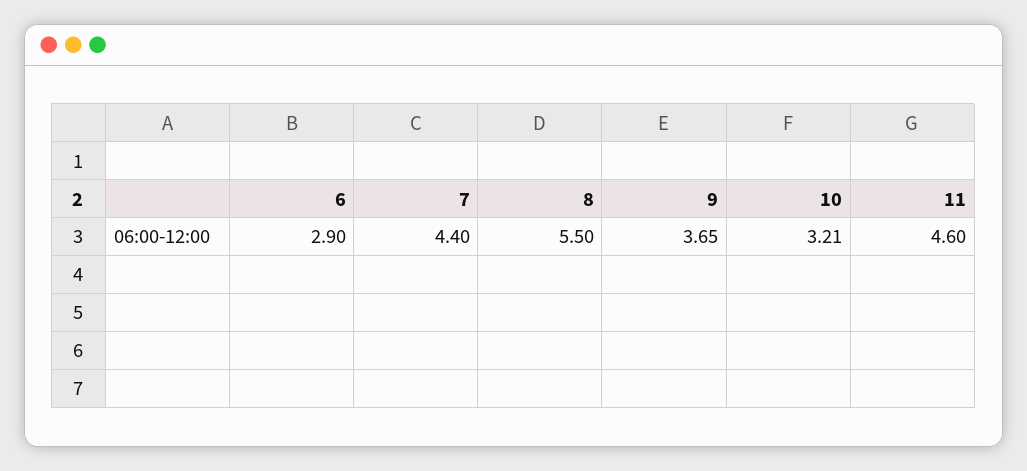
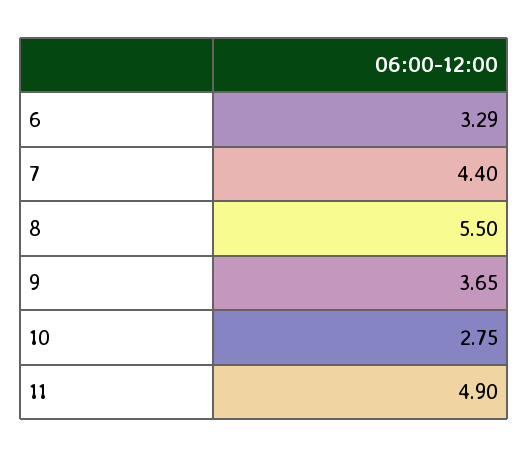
  {
-   "6": 2.9,
+   "6": 3.29,
    "7": 4.4,
    "8": 5.5,
    "9": 3.65,
-   "10": 3.21,
+   "10": 2.75,
-   "11": 4.6
+   "11": 4.9
  }

